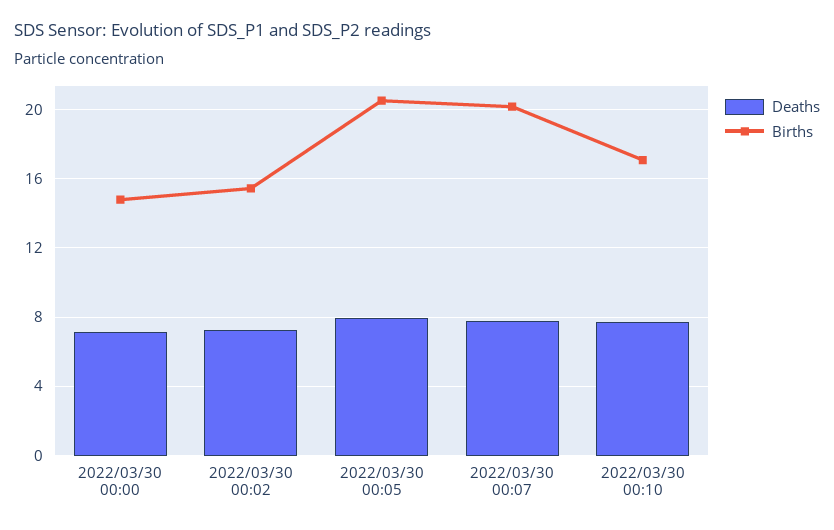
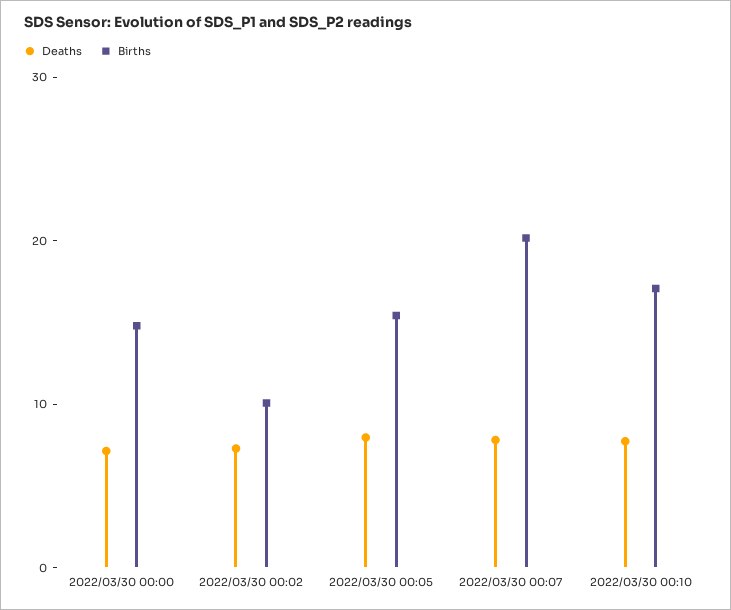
  {
    "Deaths": {
      "2022/03/30 00:00": 7,
      "2022/03/30 00:02": 7.5,
      "2022/03/30 00:05": 8,
      "2022/03/30 00:07": 8,
      "2022/03/30 00:10": 7.5
    },
    "Births": {
      "2022/03/30 00:00": 15,
-     "2022/03/30 00:02": 15.5,
+     "2022/03/30 00:02": 10,
-     "2022/03/30 00:05": 20.5,
+     "2022/03/30 00:05": 16,
      "2022/03/30 00:07": 20,
      "2022/03/30 00:10": 17
    }
  }

